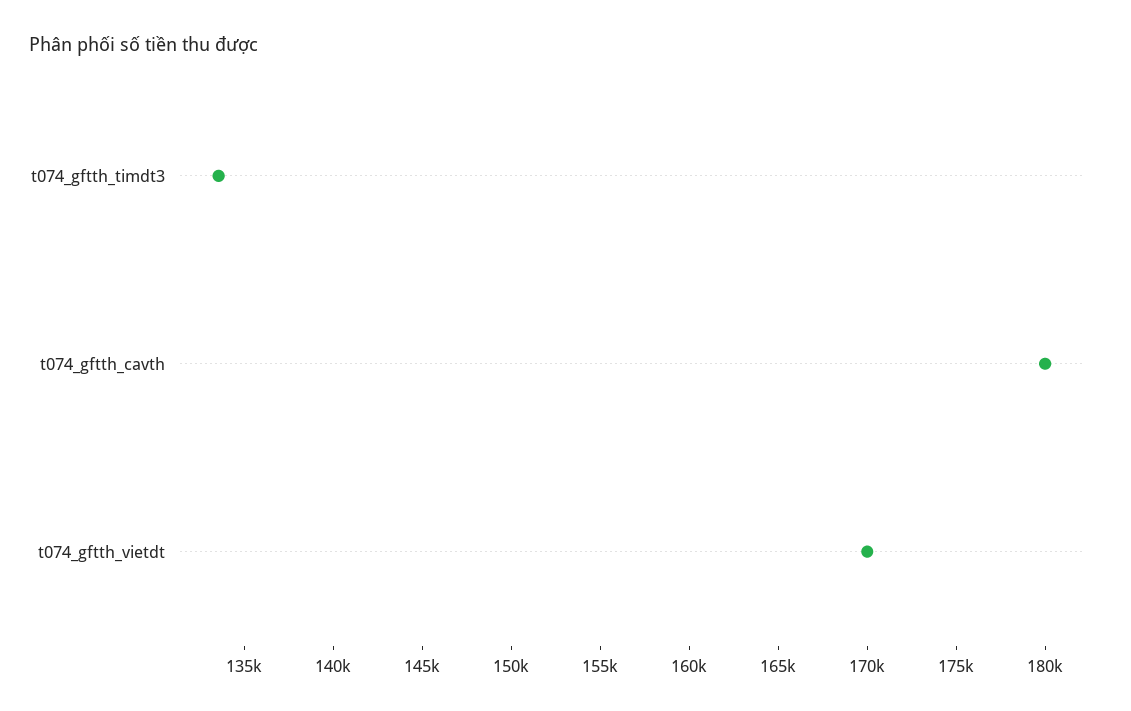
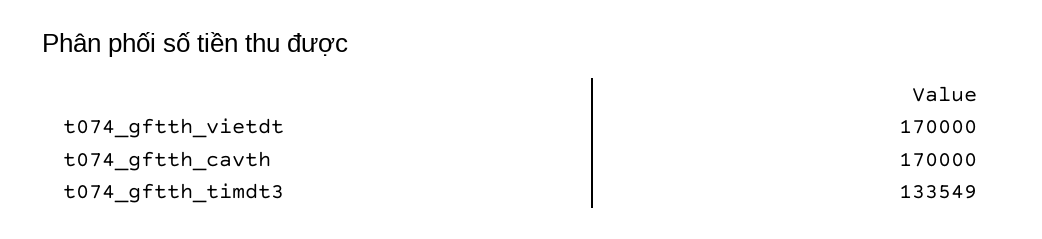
  {
    "t074_gftth_timdt3": 133549,
-   "t074_gftth_cavth": 180000,
+   "t074_gftth_cavth": 170000,
    "t074_gftth_vietdt": 170000
  }

